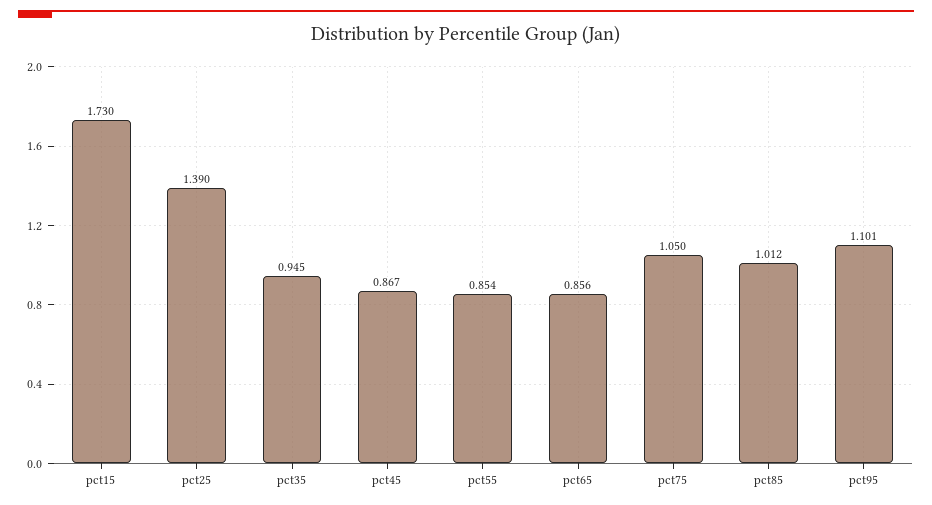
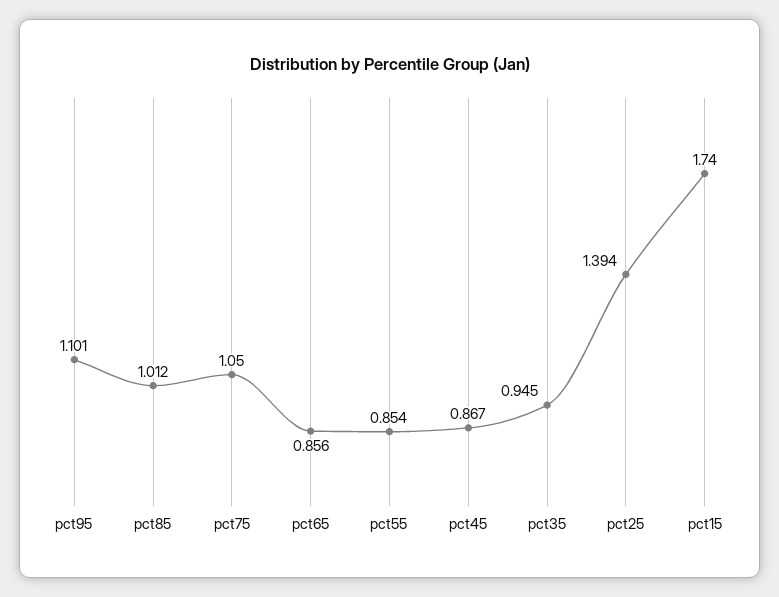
  {
-   "pct15": 1.73,
+   "pct15": 1.74,
-   "pct25": 1.39,
+   "pct25": 1.394,
    "pct35": 0.945,
    "pct45": 0.867,
    "pct55": 0.854,
    "pct65": 0.856,
    "pct75": 1.05,
    "pct85": 1.012,
    "pct95": 1.101
  }

